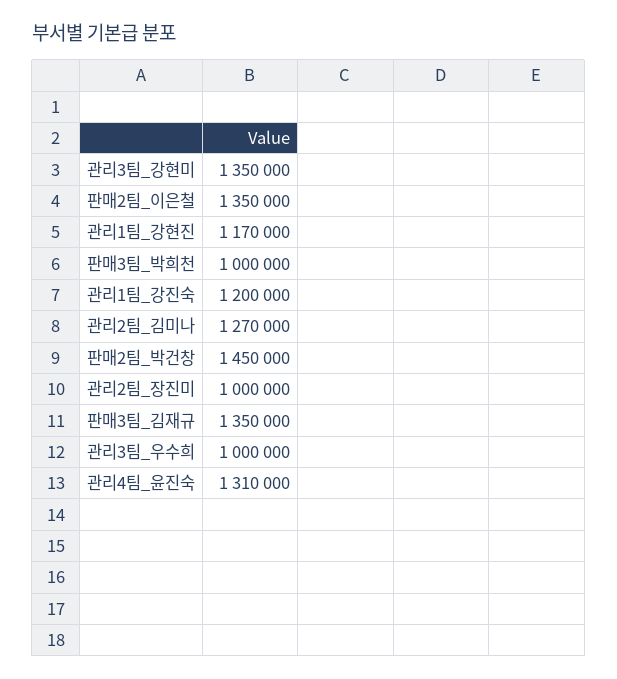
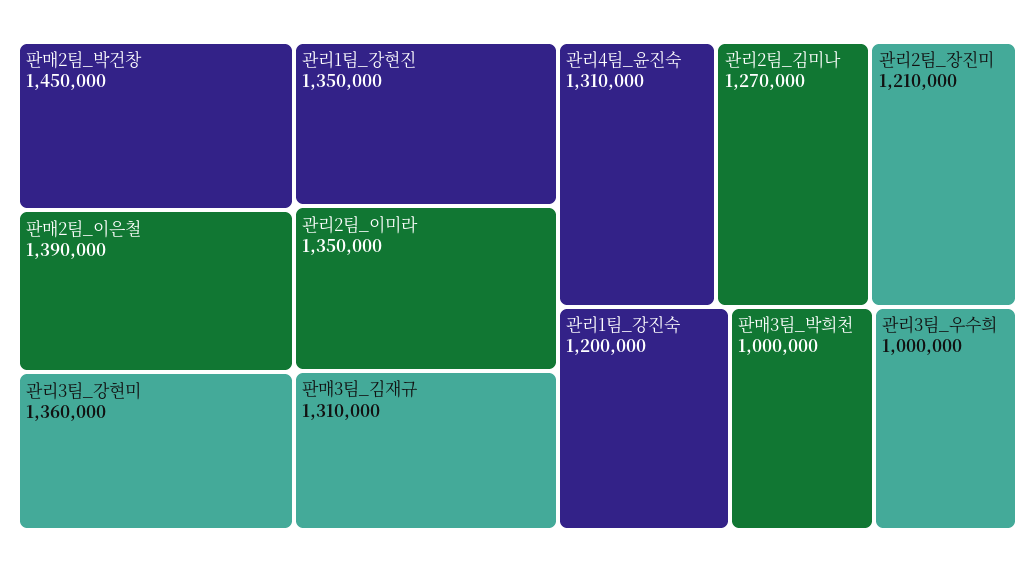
  {
-   "관리3팀_강현미": 1350000,
+   "관리3팀_강현미": 1360000,
-   "판매2팀_이은철": 1350000,
+   "판매2팀_이은철": 1390000,
-   "관리1팀_강현진": 1170000,
+   "관리1팀_강현진": 1350000,
    "판매3팀_박희천": 1000000,
    "관리1팀_강진숙": 1200000,
    "관리2팀_김미나": 1270000,
    "판매2팀_박건창": 1450000,
-   "관리2팀_장진미": 1000000,
+   "관리2팀_장진미": 1210000,
-   "판매3팀_김재규": 1350000,
+   "판매3팀_김재규": 1310000,
    "관리3팀_우수희": 1000000,
-   "관리4팀_윤진숙": 1310000
+   "관리4팀_윤진숙": 1310000,
+   "관리2팀_이미라": 1350000
  }

